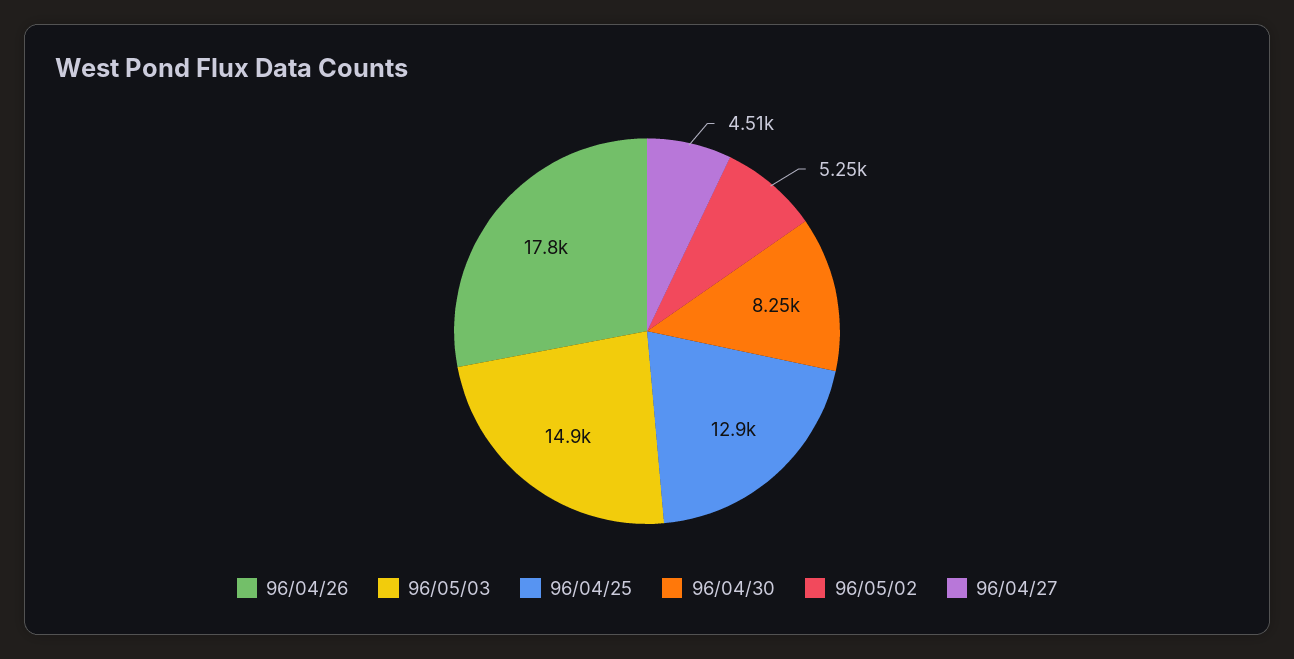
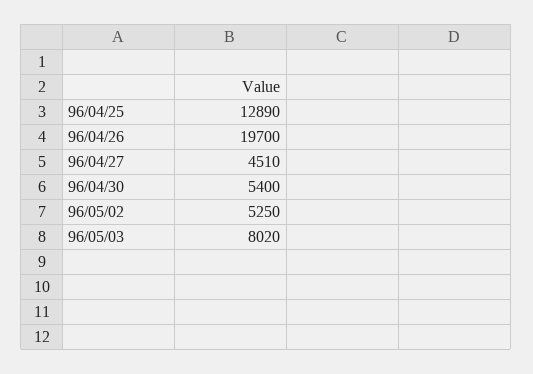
  {
-   "96/04/26": 17800,
+   "96/04/26": 19700,
-   "96/05/03": 14900,
+   "96/05/03": 8020,
    "96/04/25": 12890,
-   "96/04/30": 8250,
+   "96/04/30": 5400,
    "96/05/02": 5250,
    "96/04/27": 4510
  }

